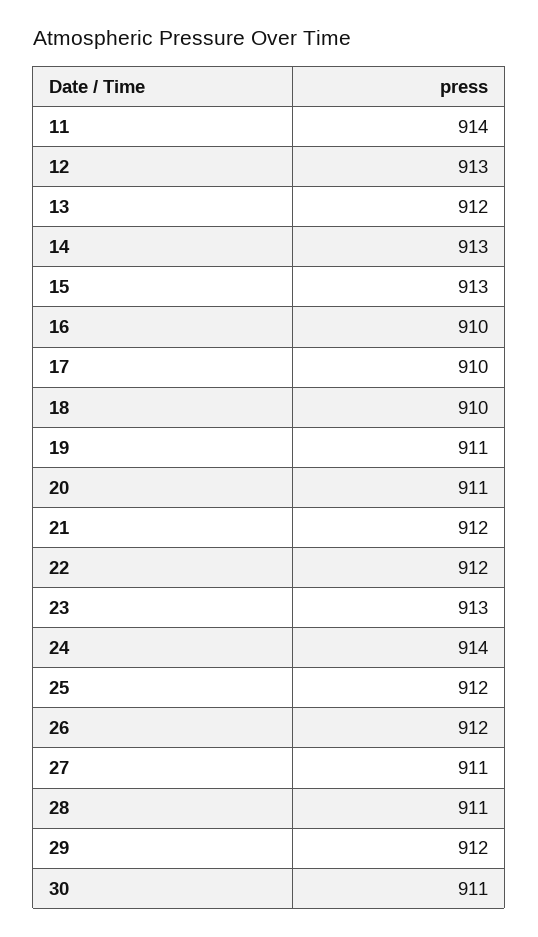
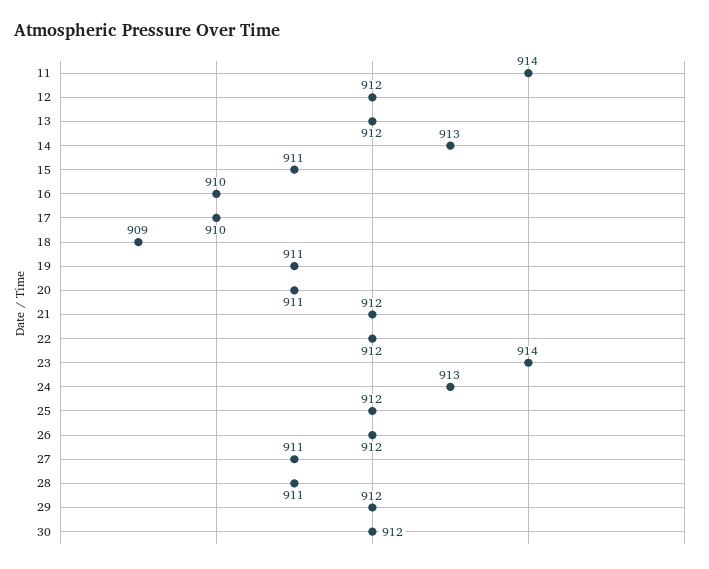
  {
    "11": 914,
-   "12": 913,
+   "12": 912,
    "13": 912,
    "14": 913,
-   "15": 913,
+   "15": 911,
    "16": 910,
    "17": 910,
-   "18": 910,
+   "18": 909,
    "19": 911,
    "20": 911,
    "21": 912,
    "22": 912,
-   "23": 913,
+   "23": 914,
-   "24": 914,
+   "24": 913,
    "25": 912,
    "26": 912,
    "27": 911,
    "28": 911,
    "29": 912,
-   "30": 911
+   "30": 912
  }

